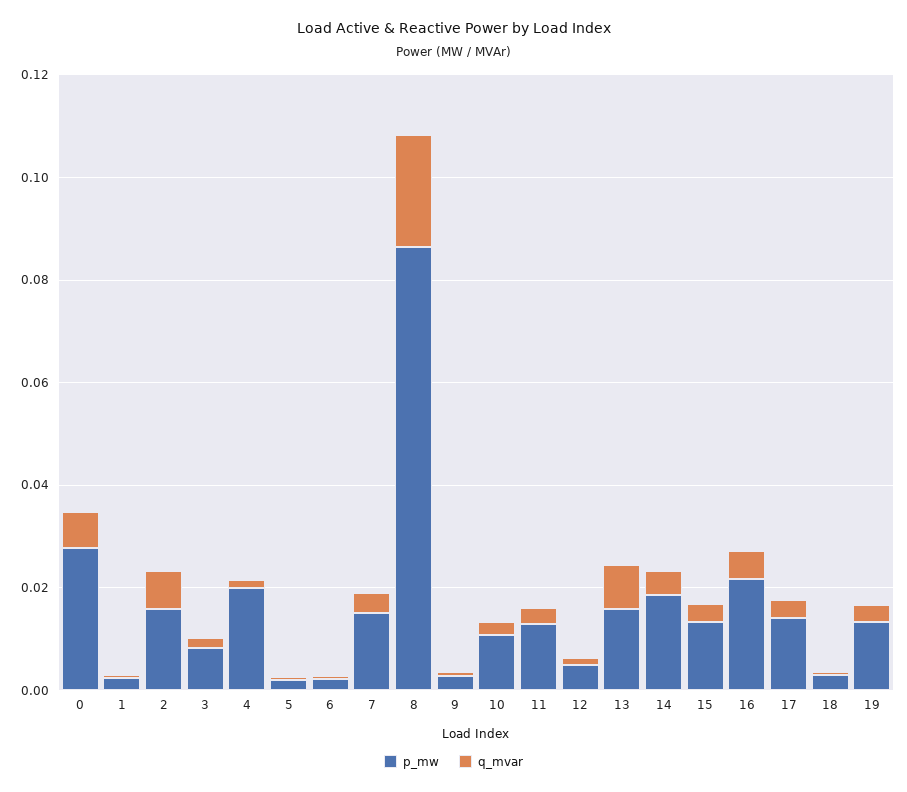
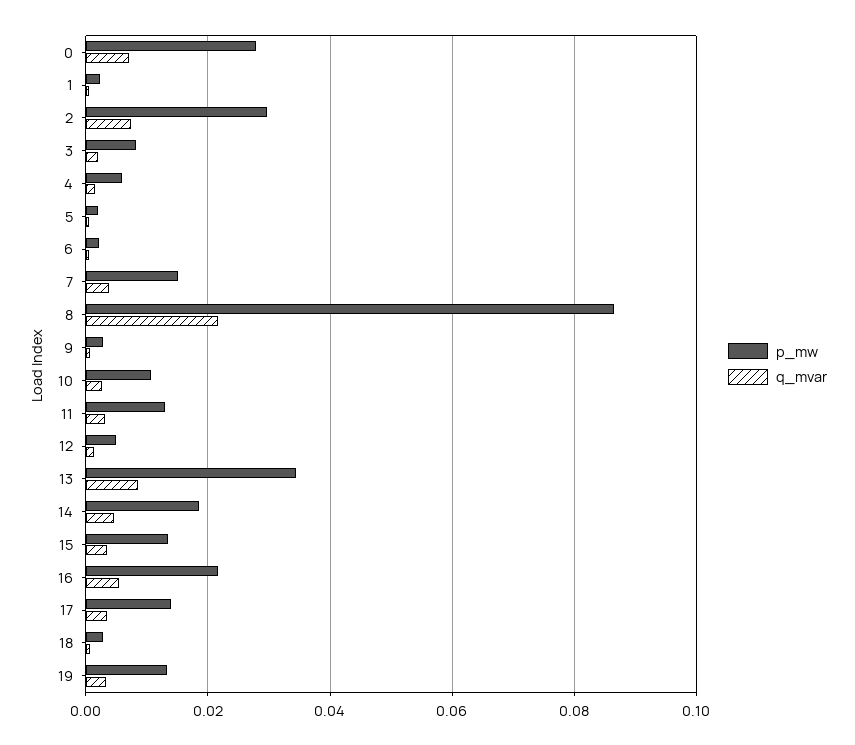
  {
    "p_mw": {
      "0": 0.028,
      "1": 0.002,
-     "2": 0.015,
+     "2": 0.03,
      "3": 0.008,
-     "4": 0.02,
+     "4": 0.006,
      "5": 0.002,
      "6": 0.002,
      "7": 0.016,
      "8": 0.086,
      "9": 0.002,
      "10": 0.01,
      "11": 0.012,
      "12": 0.006,
-     "13": 0.015,
+     "13": 0.034,
      "14": 0.018,
      "15": 0.014,
      "16": 0.022,
      "17": 0.014,
      "18": 0.002,
      "19": 0.014
    },
    "q_mvar": {
      "0": 0.008,
      "1": 0,
      "2": 0.008,
      "3": 0.002,
      "4": 0.002,
      "5": 0,
      "6": 0,
      "7": 0.004,
      "8": 0.022,
      "9": 0,
      "10": 0.002,
      "11": 0.004,
      "12": 0.002,
      "13": 0.008,
      "14": 0.004,
      "15": 0.004,
      "16": 0.006,
      "17": 0.004,
      "18": 0,
      "19": 0.004
    }
  }

